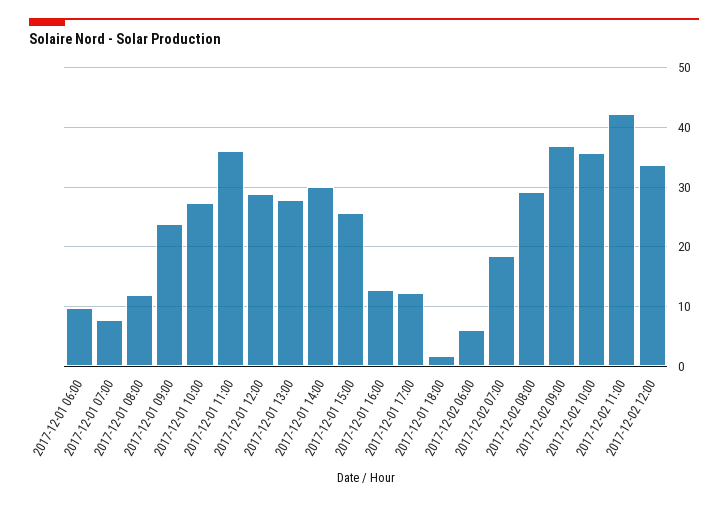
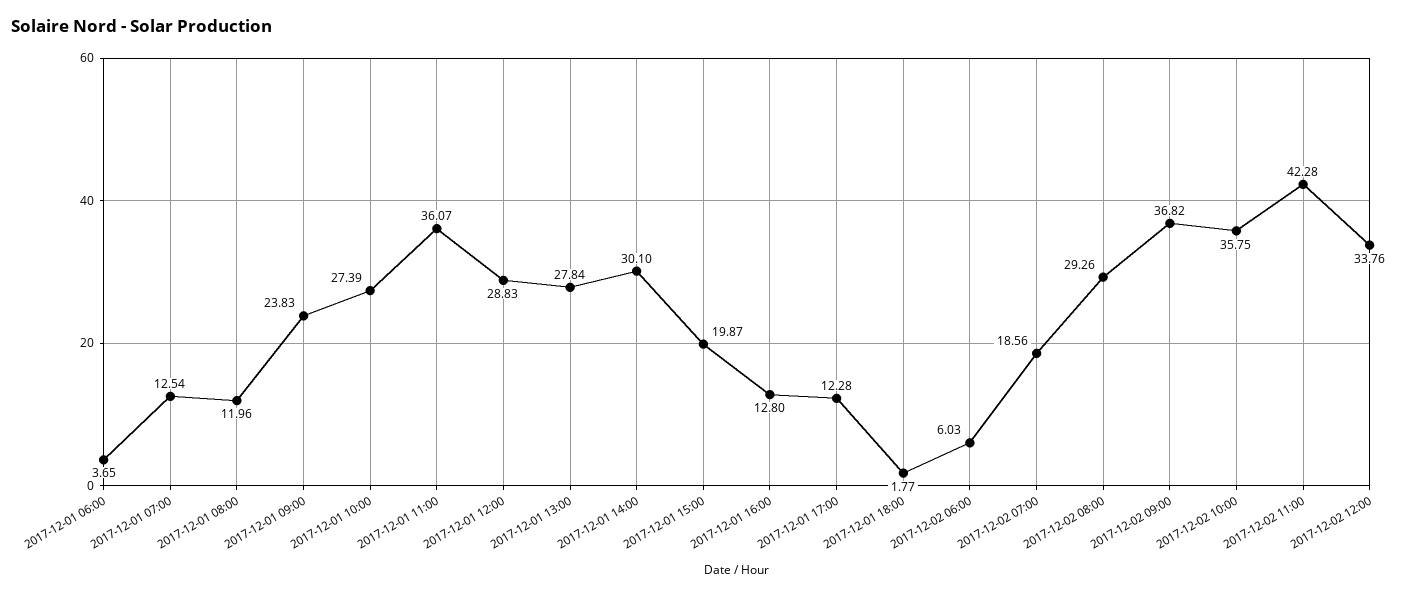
  {
-   "2017-12-01 06:00": 10,
+   "2017-12-01 06:00": 3.65,
-   "2017-12-01 07:00": 8,
+   "2017-12-01 07:00": 12.54,
    "2017-12-01 08:00": 11.96,
    "2017-12-01 09:00": 23.83,
    "2017-12-01 10:00": 27.39,
    "2017-12-01 11:00": 36.07,
    "2017-12-01 12:00": 28.83,
    "2017-12-01 13:00": 27.84,
    "2017-12-01 14:00": 30.1,
-   "2017-12-01 15:00": 26,
+   "2017-12-01 15:00": 19.87,
    "2017-12-01 16:00": 12.8,
    "2017-12-01 17:00": 12.28,
    "2017-12-01 18:00": 1.77,
    "2017-12-02 06:00": 6.03,
    "2017-12-02 07:00": 18.56,
    "2017-12-02 08:00": 29.26,
    "2017-12-02 09:00": 36.82,
    "2017-12-02 10:00": 35.75,
    "2017-12-02 11:00": 42.28,
    "2017-12-02 12:00": 33.76
  }

